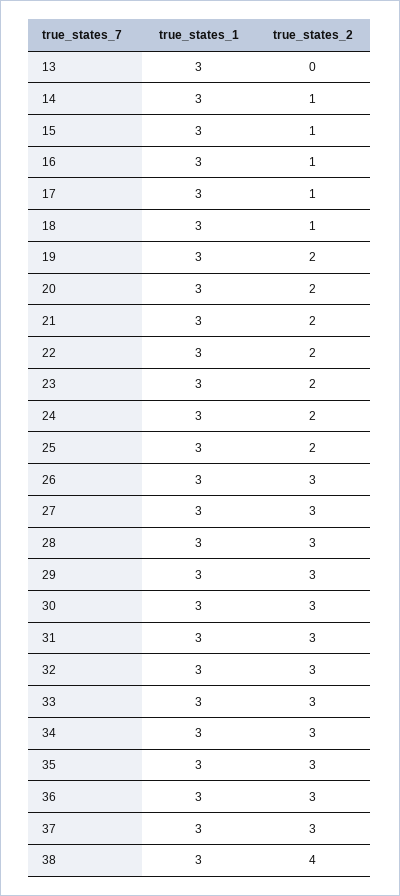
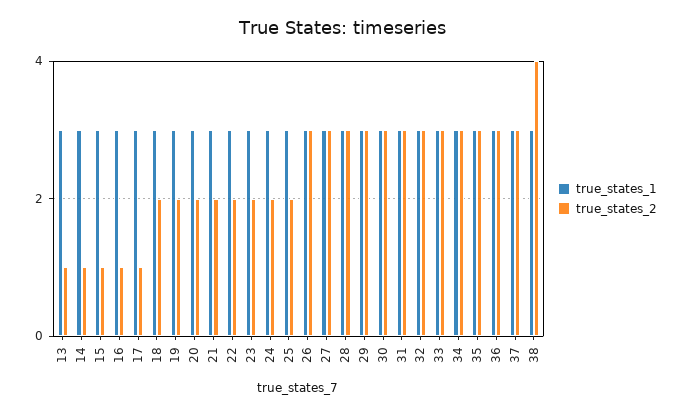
  {
    "true_states_1": {
      "13": 3,
      "14": 3,
      "15": 3,
      "16": 3,
      "17": 3,
      "18": 3,
      "19": 3,
      "20": 3,
      "21": 3,
      "22": 3,
      "23": 3,
      "24": 3,
      "25": 3,
      "26": 3,
      "27": 3,
      "28": 3,
      "29": 3,
      "30": 3,
      "31": 3,
      "32": 3,
      "33": 3,
      "34": 3,
      "35": 3,
      "36": 3,
      "37": 3,
      "38": 3
    },
    "true_states_2": {
-     "13": 0,
+     "13": 1,
      "14": 1,
      "15": 1,
      "16": 1,
      "17": 1,
-     "18": 1,
+     "18": 2,
      "19": 2,
      "20": 2,
      "21": 2,
      "22": 2,
      "23": 2,
      "24": 2,
      "25": 2,
      "26": 3,
      "27": 3,
      "28": 3,
      "29": 3,
      "30": 3,
      "31": 3,
      "32": 3,
      "33": 3,
      "34": 3,
      "35": 3,
      "36": 3,
      "37": 3,
      "38": 4
    }
  }

